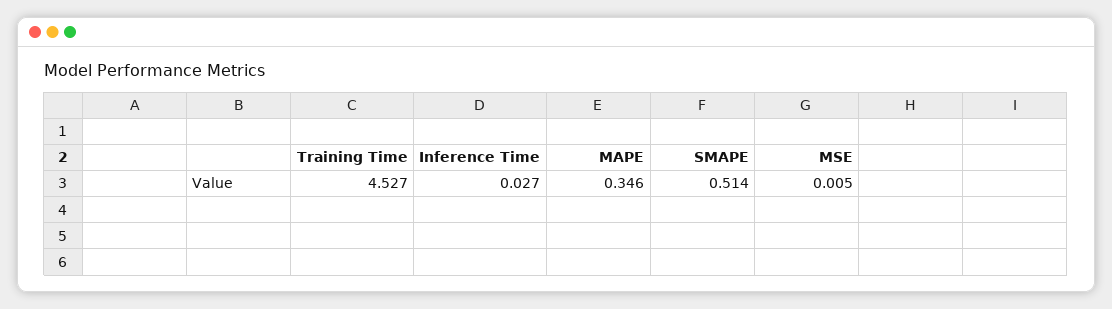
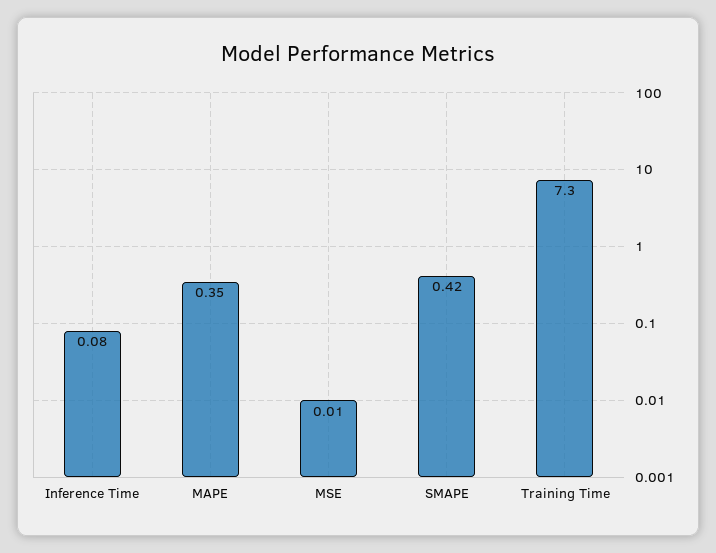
  {
-   "Training Time": 4.527,
+   "Training Time": 7.3,
-   "Inference Time": 0.027,
+   "Inference Time": 0.08,
    "MAPE": 0.346,
-   "SMAPE": 0.514,
+   "SMAPE": 0.42,
    "MSE": 0.005
  }

